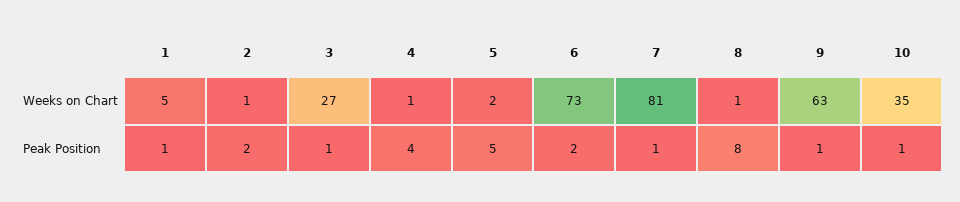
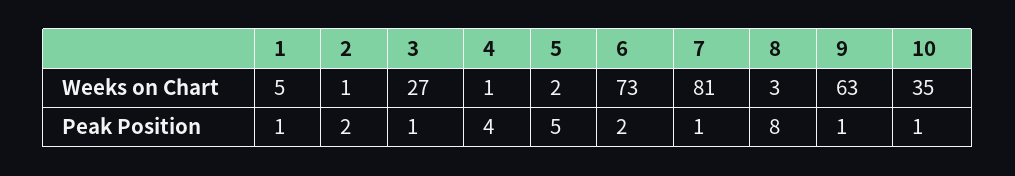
  {
    "1": {
      "Weeks on Chart": 5,
      "Peak Position": 1
    },
    "2": {
      "Weeks on Chart": 1,
      "Peak Position": 2
    },
    "3": {
      "Weeks on Chart": 27,
      "Peak Position": 1
    },
    "4": {
      "Weeks on Chart": 1,
      "Peak Position": 4
    },
    "5": {
      "Weeks on Chart": 2,
      "Peak Position": 5
    },
    "6": {
      "Weeks on Chart": 73,
      "Peak Position": 2
    },
    "7": {
      "Weeks on Chart": 81,
      "Peak Position": 1
    },
    "8": {
-     "Weeks on Chart": 1,
+     "Weeks on Chart": 3,
      "Peak Position": 8
    },
    "9": {
      "Weeks on Chart": 63,
      "Peak Position": 1
    },
    "10": {
      "Weeks on Chart": 35,
      "Peak Position": 1
    }
  }

